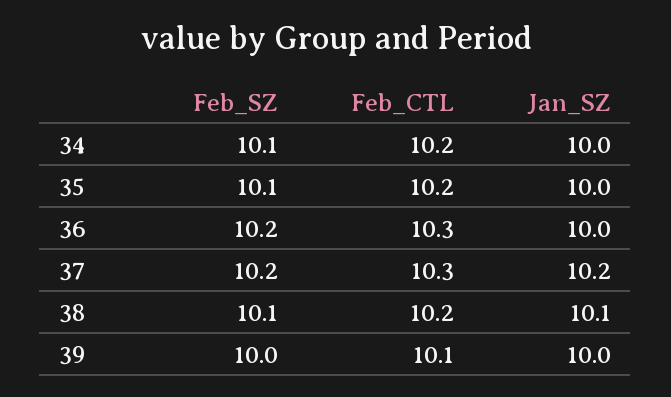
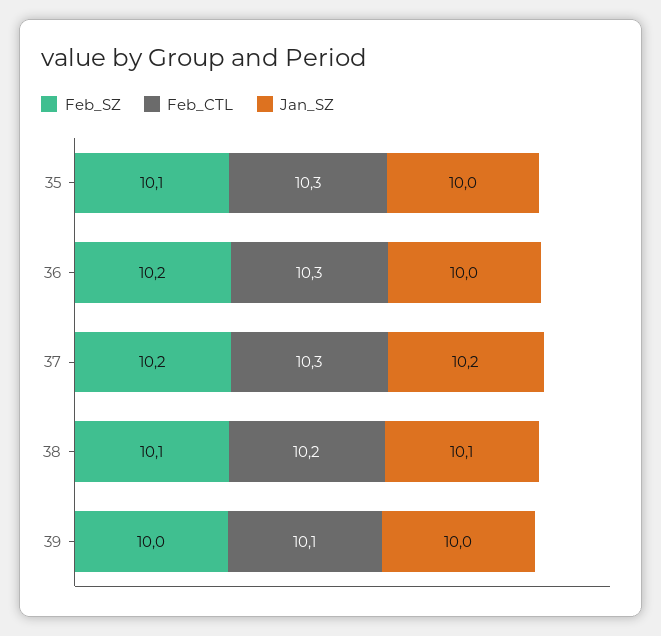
  {
    "Feb_SZ": {
-     "34": 10.1,
      "35": 10.1,
      "36": 10.2,
      "37": 10.2,
      "38": 10.1,
      "39": 10
    },
    "Feb_CTL": {
-     "34": 10.2,
-     "35": 10.2,
+     "35": 10.3,
      "36": 10.3,
      "37": 10.3,
      "38": 10.2,
      "39": 10.1
    },
    "Jan_SZ": {
-     "34": 10,
      "35": 10,
      "36": 10,
      "37": 10.2,
      "38": 10.1,
      "39": 10
    }
  }

